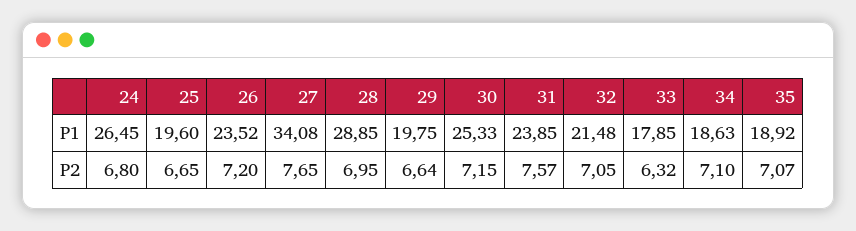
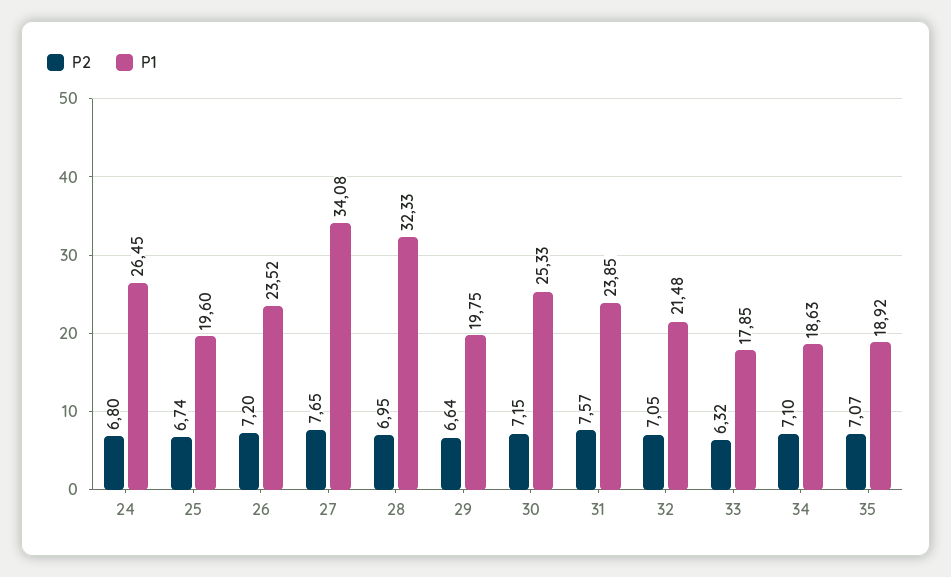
  {
    "P1": {
      "24": 26.45,
      "25": 19.6,
      "26": 23.52,
      "27": 34.08,
-     "28": 28.85,
+     "28": 32.33,
      "29": 19.75,
      "30": 25.33,
      "31": 23.85,
      "32": 21.48,
      "33": 17.85,
      "34": 18.63,
      "35": 18.92
    },
    "P2": {
      "24": 6.8,
-     "25": 6.65,
+     "25": 6.74,
      "26": 7.2,
      "27": 7.65,
      "28": 6.95,
      "29": 6.64,
      "30": 7.15,
      "31": 7.57,
      "32": 7.05,
      "33": 6.32,
      "34": 7.1,
      "35": 7.07
    }
  }

